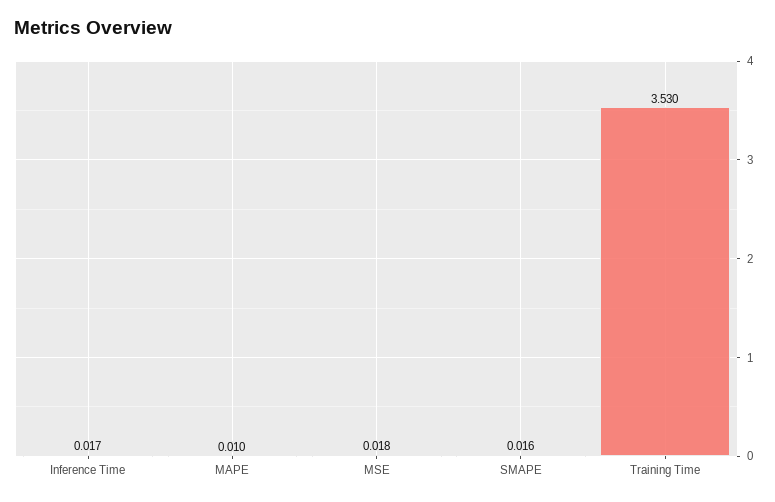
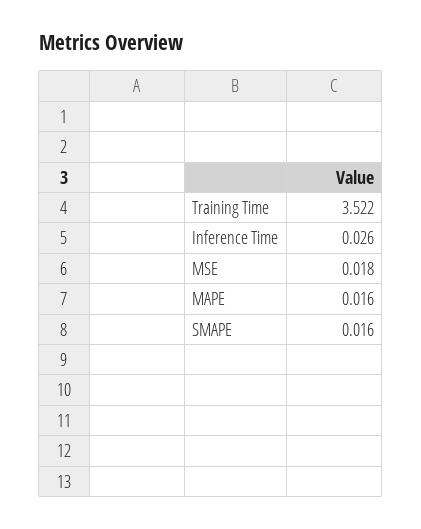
  {
-   "Inference Time": 0.017,
+   "Inference Time": 0.026,
-   "MAPE": 0.01,
+   "MAPE": 0.016,
    "MSE": 0.018,
    "SMAPE": 0.016,
-   "Training Time": 3.53
+   "Training Time": 3.522
  }

